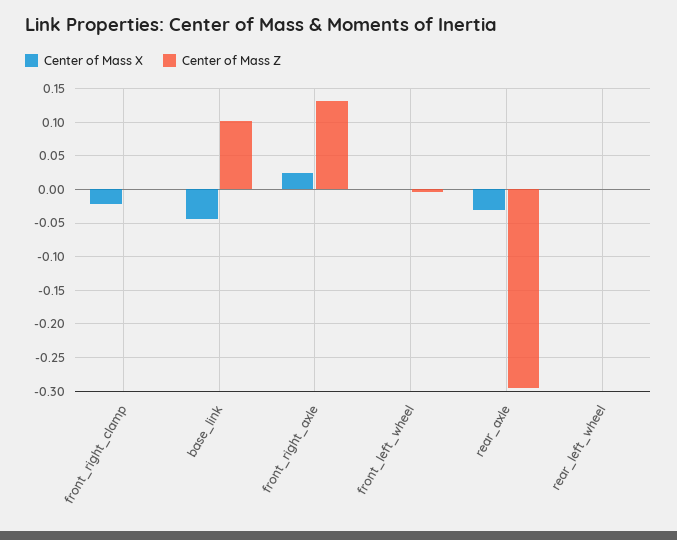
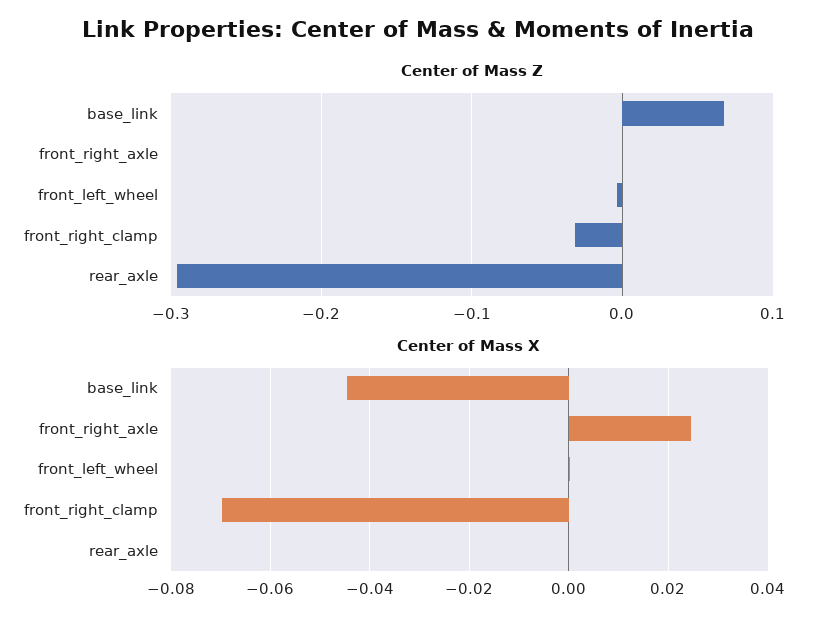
  {
    "Center of Mass X": {
-     "front_right_clamp": -0.02,
+     "front_right_clamp": -0.07,
      "base_link": -0.044,
      "front_right_axle": 0.024,
      "front_left_wheel": 0,
-     "rear_axle": -0.03,
+     "rear_axle": 0
-     "rear_left_wheel": 0
    },
    "Center of Mass Z": {
-     "front_right_clamp": 0,
+     "front_right_clamp": -0.03,
-     "base_link": 0.1,
+     "base_link": 0.07,
-     "front_right_axle": 0.13,
+     "front_right_axle": 0,
      "front_left_wheel": 0,
-     "rear_axle": -0.3,
+     "rear_axle": -0.3
-     "rear_left_wheel": 0
    }
  }

